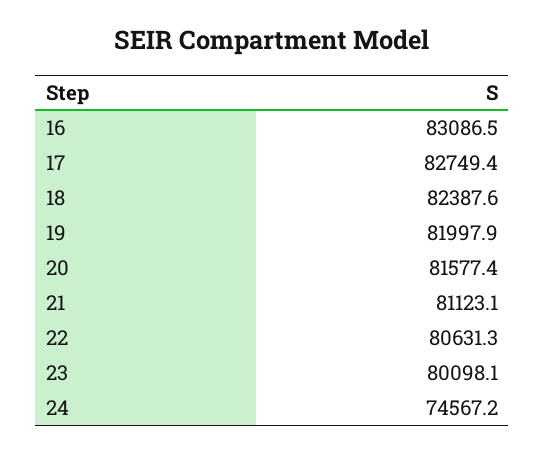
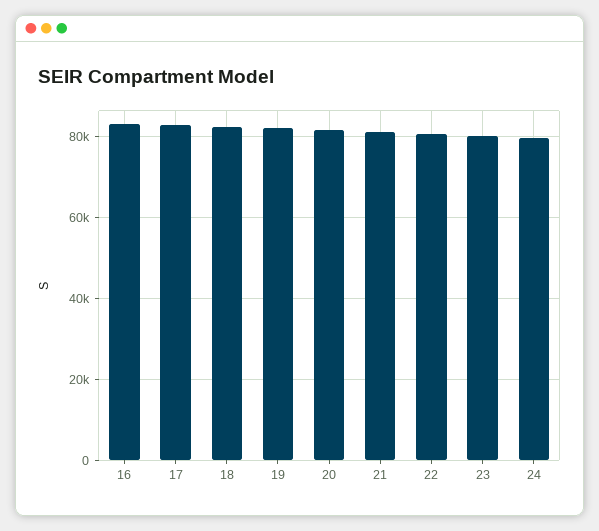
  {
    "16": 83086.5,
    "17": 82749.4,
    "18": 82387.6,
    "19": 81997.9,
    "20": 81577.4,
    "21": 81123.1,
    "22": 80631.3,
    "23": 80098.1,
-   "24": 74567.2
+   "24": 80000
  }

